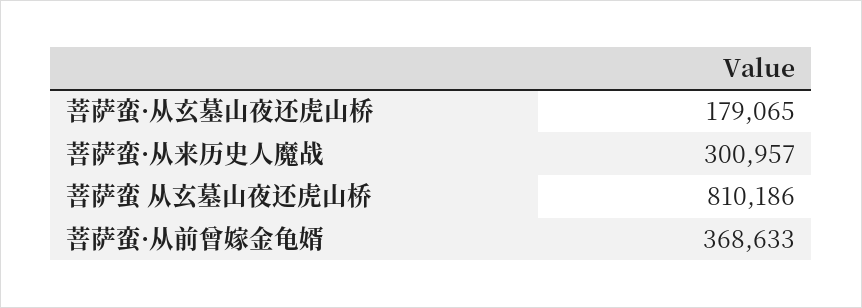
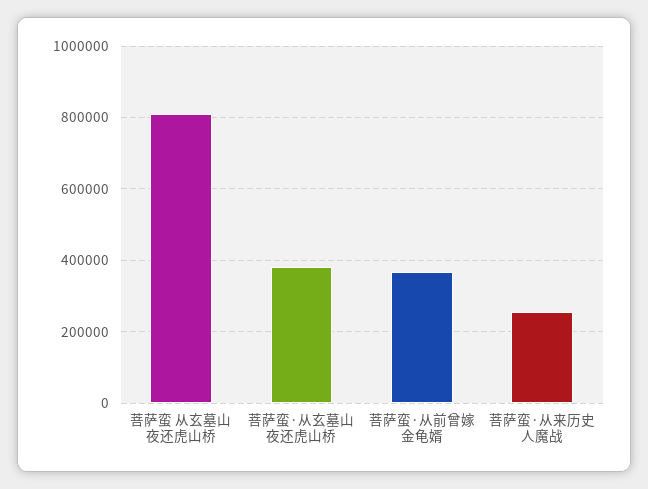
  {
-   "菩萨蛮·从玄墓山夜还虎山桥": 179065,
+   "菩萨蛮·从玄墓山夜还虎山桥": 380000,
-   "菩萨蛮·从来历史人魔战": 300957,
+   "菩萨蛮·从来历史人魔战": 260000,
    "菩萨蛮 从玄墓山夜还虎山桥": 810186,
    "菩萨蛮·从前曾嫁金龟婿": 368633
  }

